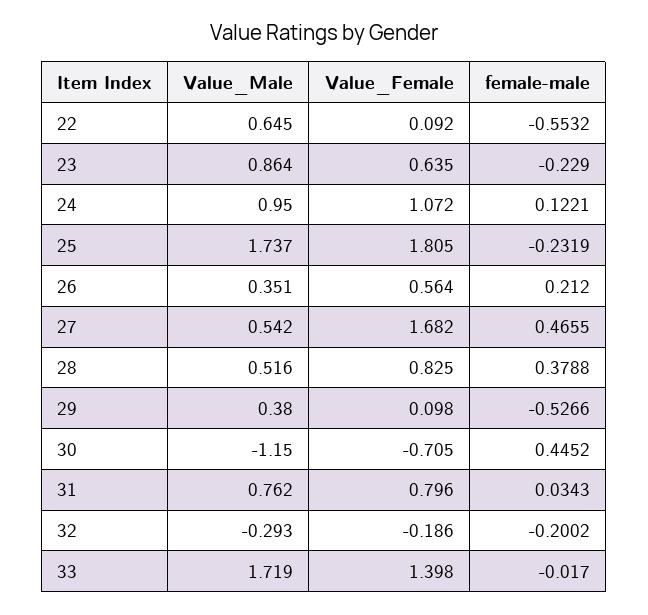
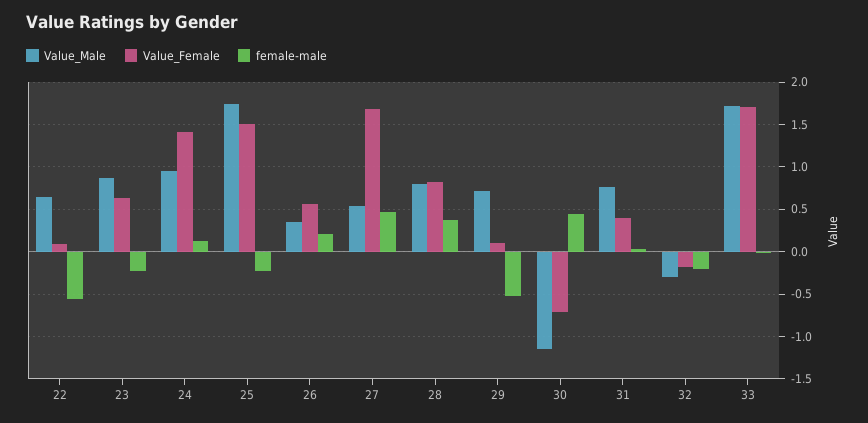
  {
    "Value_Male": {
      "22": 0.645,
      "23": 0.864,
      "24": 0.95,
      "25": 1.737,
      "26": 0.351,
      "27": 0.542,
-     "28": 0.516,
+     "28": 0.8,
-     "29": 0.38,
+     "29": 0.7,
      "30": -1.15,
      "31": 0.762,
      "32": -0.293,
      "33": 1.719
    },
    "Value_Female": {
      "22": 0.092,
      "23": 0.635,
-     "24": 1.072,
+     "24": 1.4,
-     "25": 1.805,
+     "25": 1.5,
      "26": 0.564,
      "27": 1.682,
      "28": 0.825,
      "29": 0.098,
      "30": -0.705,
-     "31": 0.796,
+     "31": 0.4,
      "32": -0.186,
-     "33": 1.398
+     "33": 1.7
    },
    "female-male": {
      "22": -0.5532,
      "23": -0.229,
      "24": 0.1221,
      "25": -0.2319,
      "26": 0.212,
      "27": 0.4655,
      "28": 0.3788,
      "29": -0.5266,
      "30": 0.4452,
      "31": 0.0343,
      "32": -0.2002,
      "33": -0.017
    }
  }

